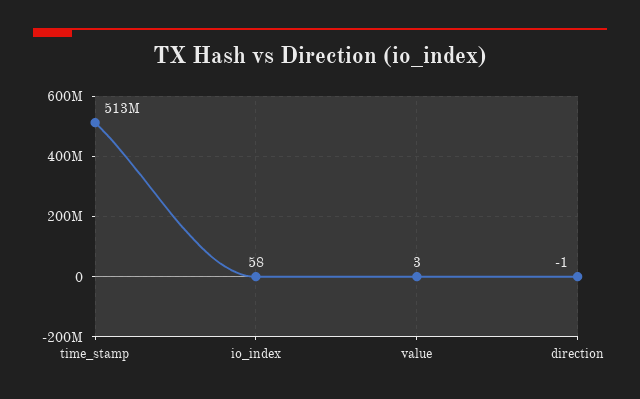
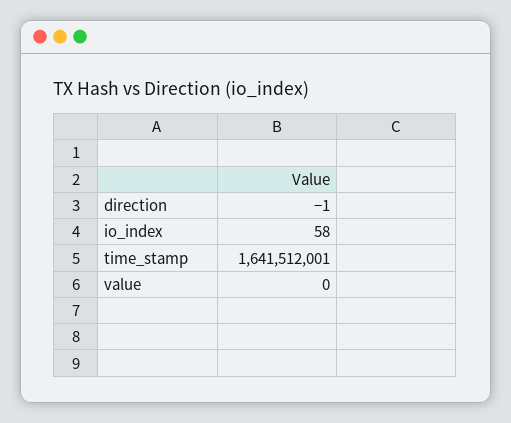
  {
-   "time_stamp": 513000000,
+   "time_stamp": 1641512001,
    "io_index": 58,
-   "value": 3,
+   "value": 0,
    "direction": -1
  }

